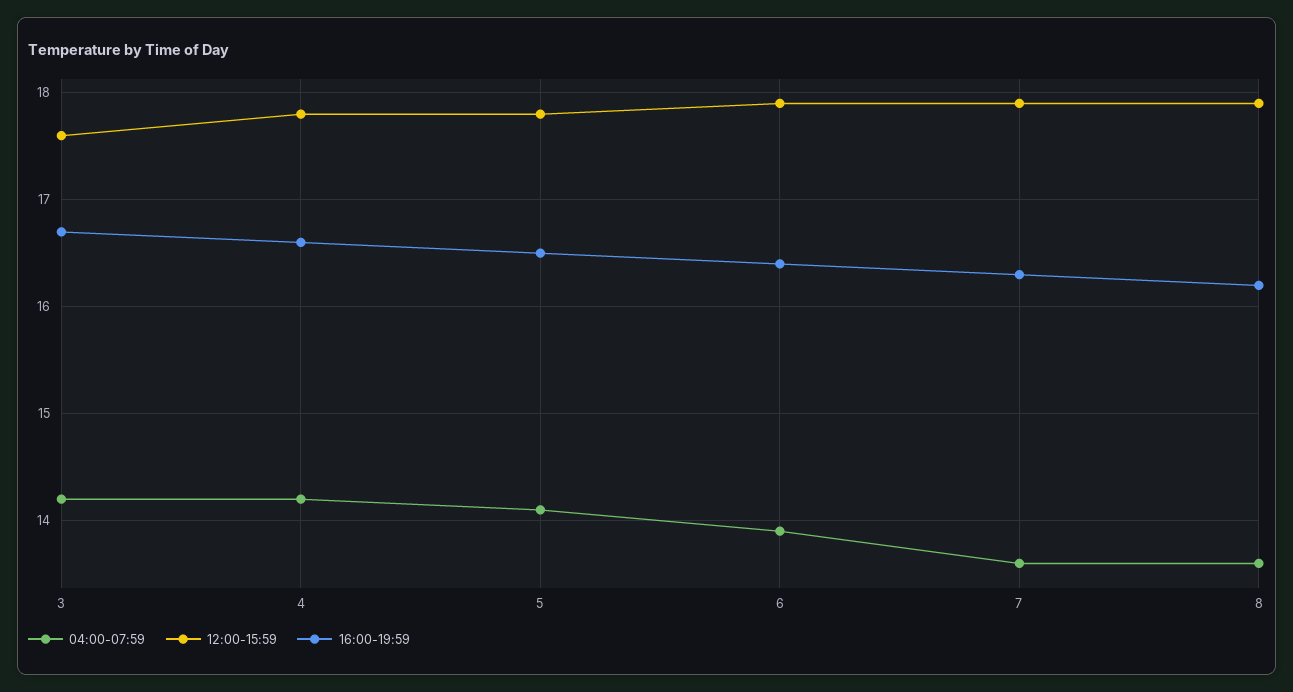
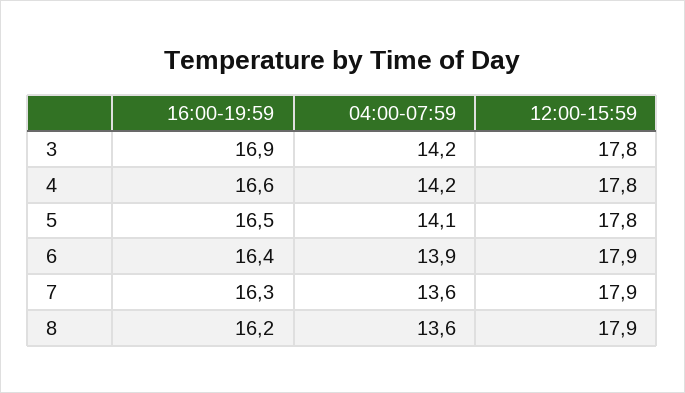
  {
    "04:00-07:59": {
      "3": 14.2,
      "4": 14.2,
      "5": 14.1,
      "6": 13.9,
      "7": 13.6,
      "8": 13.6
    },
    "12:00-15:59": {
-     "3": 17.6,
+     "3": 17.8,
      "4": 17.8,
      "5": 17.8,
      "6": 17.9,
      "7": 17.9,
      "8": 17.9
    },
    "16:00-19:59": {
-     "3": 16.7,
+     "3": 16.9,
      "4": 16.6,
      "5": 16.5,
      "6": 16.4,
      "7": 16.3,
      "8": 16.2
    }
  }

